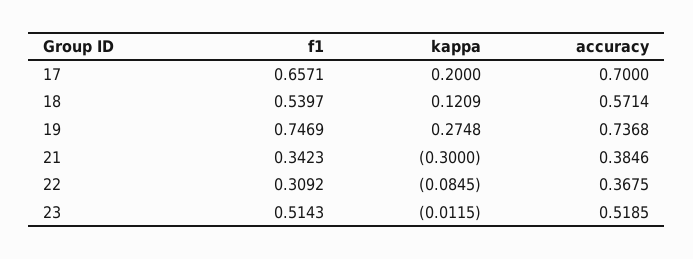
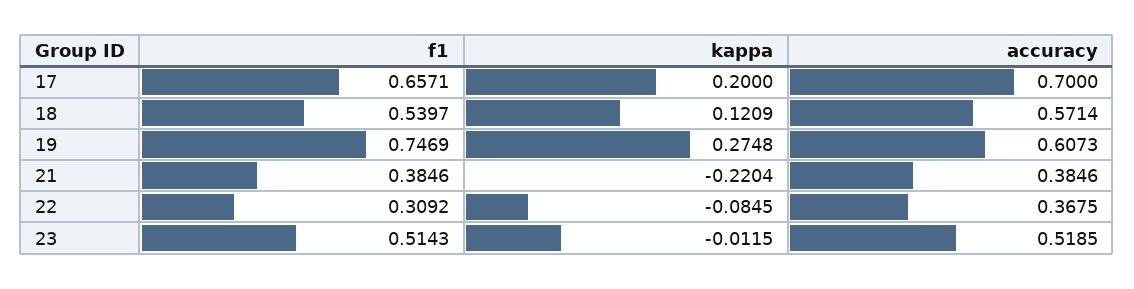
  {
    "f1": {
      "17": 0.6571,
      "18": 0.5397,
      "19": 0.7469,
-     "21": 0.3423,
+     "21": 0.3846,
      "22": 0.3092,
      "23": 0.5143
    },
    "kappa": {
      "17": 0.2,
      "18": 0.1209,
      "19": 0.2748,
-     "21": -0.3,
+     "21": -0.2204,
      "22": -0.0845,
      "23": -0.0115
    },
    "accuracy": {
      "17": 0.7,
      "18": 0.5714,
-     "19": 0.7368,
+     "19": 0.6073,
      "21": 0.3846,
      "22": 0.3675,
      "23": 0.5185
    }
  }

